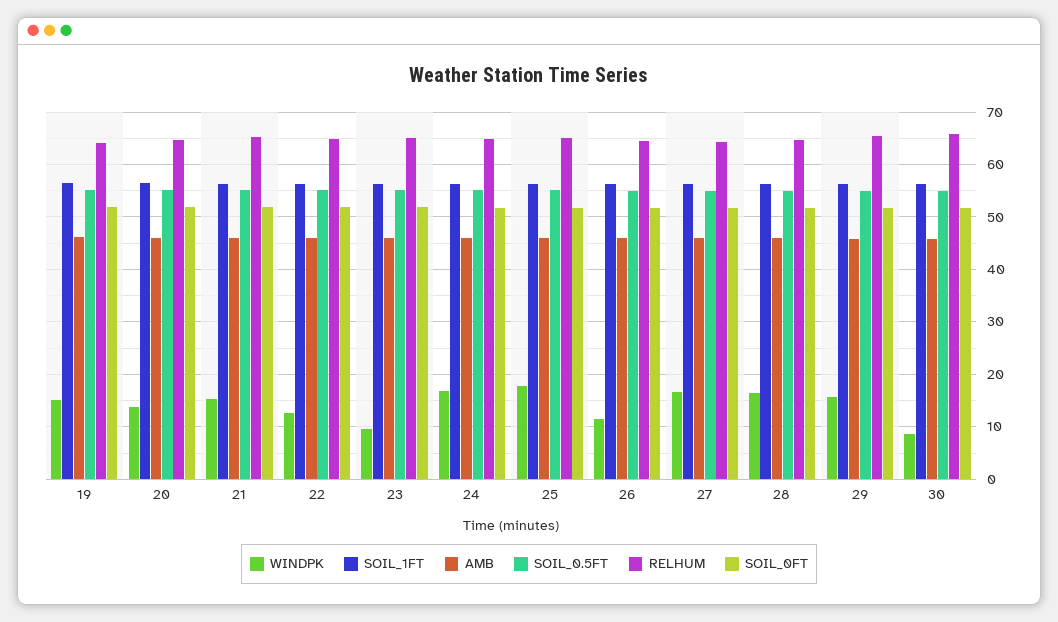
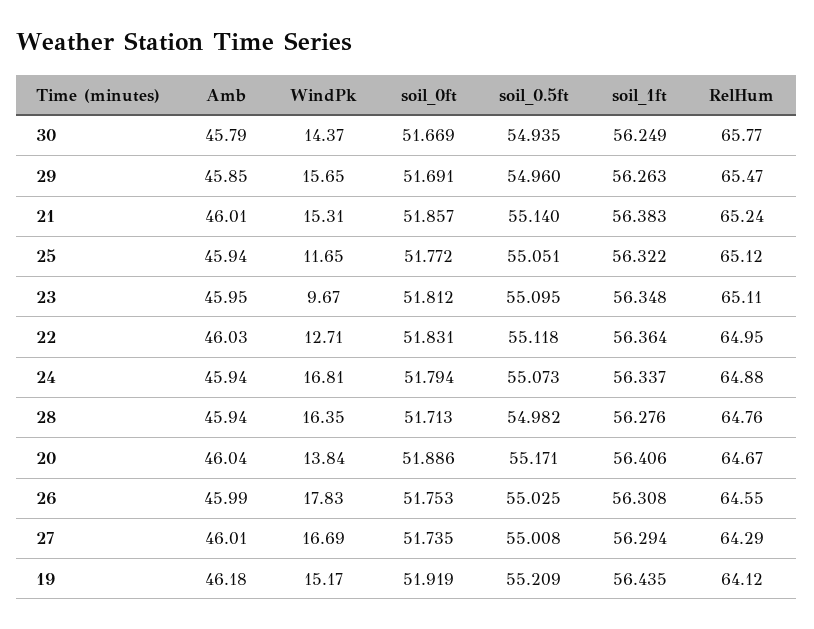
  {
    "WINDPK": {
      "19": 15.17,
      "20": 13.84,
      "21": 15.31,
      "22": 12.71,
      "23": 9.67,
      "24": 16.81,
-     "25": 18,
+     "25": 11.65,
-     "26": 12,
+     "26": 17.83,
      "27": 16.69,
      "28": 16.35,
      "29": 15.65,
-     "30": 8
+     "30": 14.37
    },
    "SOIL_1FT": {
      "19": 56.435,
      "20": 56.406,
      "21": 56.383,
      "22": 56.364,
      "23": 56.348,
      "24": 56.337,
      "25": 56.322,
      "26": 56.308,
      "27": 56.294,
      "28": 56.276,
      "29": 56.263,
      "30": 56.249
    },
    "AMB": {
      "19": 46.18,
      "20": 46.04,
      "21": 46.01,
      "22": 46.03,
      "23": 45.95,
      "24": 45.94,
      "25": 45.94,
      "26": 45.99,
      "27": 46.01,
      "28": 45.94,
      "29": 45.85,
      "30": 45.79
    },
    "SOIL_0.5FT": {
      "19": 55.209,
      "20": 55.171,
      "21": 55.14,
      "22": 55.118,
      "23": 55.095,
      "24": 55.073,
      "25": 55.051,
      "26": 55.025,
      "27": 55.008,
      "28": 54.982,
      "29": 54.96,
      "30": 54.935
    },
    "RELHUM": {
      "19": 64.12,
      "20": 64.67,
      "21": 65.24,
      "22": 64.95,
      "23": 65.11,
      "24": 64.88,
      "25": 65.12,
      "26": 64.55,
      "27": 64.29,
      "28": 64.76,
      "29": 65.47,
      "30": 65.77
    },
    "SOIL_0FT": {
      "19": 51.919,
      "20": 51.886,
      "21": 51.857,
      "22": 51.831,
      "23": 51.812,
      "24": 51.794,
      "25": 51.772,
      "26": 51.753,
      "27": 51.735,
      "28": 51.713,
      "29": 51.691,
      "30": 51.669
    }
  }

